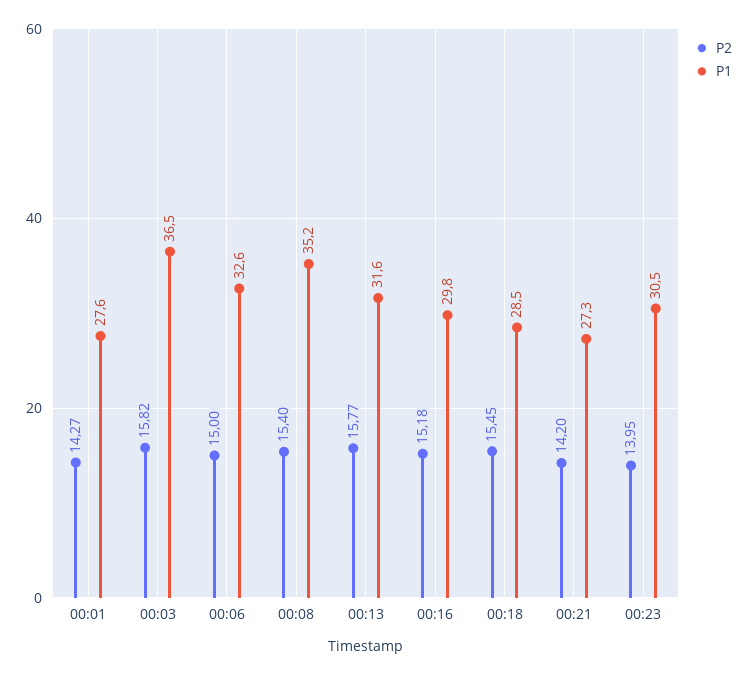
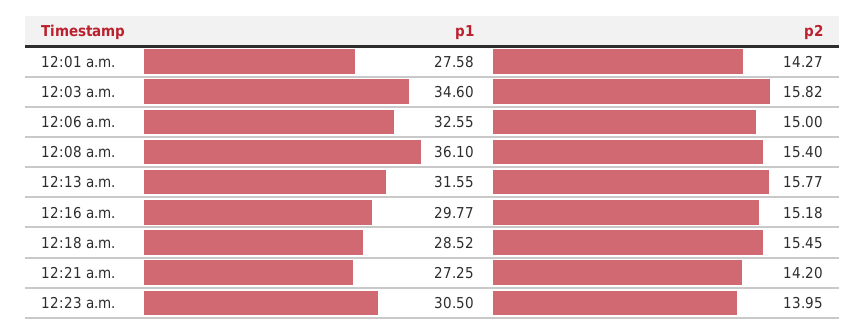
  {
    "P2": {
      "00:01": 14.27,
      "00:03": 15.82,
      "00:06": 15,
      "00:08": 15.4,
      "00:13": 15.77,
      "00:16": 15.18,
      "00:18": 15.45,
      "00:21": 14.2,
      "00:23": 13.95
    },
    "P1": {
      "00:01": 27.58,
-     "00:03": 36.5,
+     "00:03": 34.6,
      "00:06": 32.55,
-     "00:08": 35.2,
+     "00:08": 36.1,
      "00:13": 31.55,
      "00:16": 29.77,
      "00:18": 28.52,
      "00:21": 27.25,
      "00:23": 30.5
    }
  }

